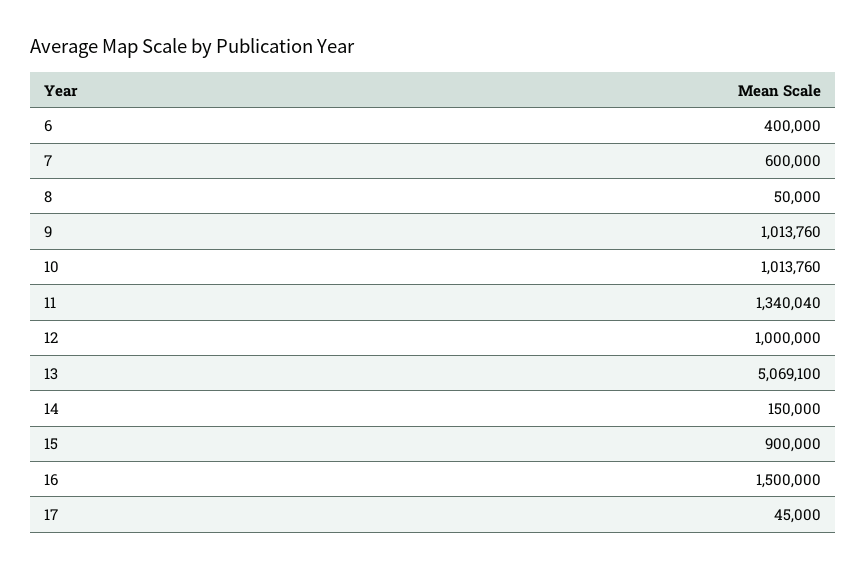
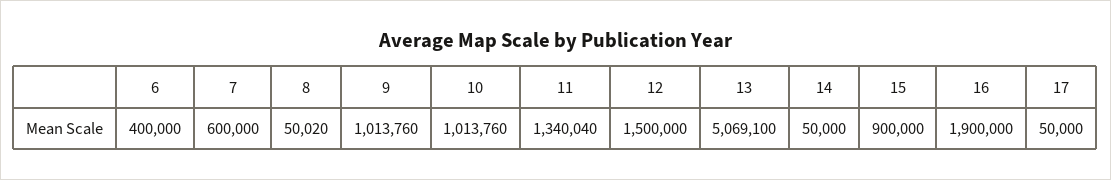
  {
    "6": 400000,
    "7": 600000,
-   "8": 50000,
+   "8": 50020,
    "9": 1013760,
    "10": 1013760,
    "11": 1340040,
-   "12": 1000000,
+   "12": 1500000,
    "13": 5069100,
-   "14": 150000,
+   "14": 50000,
    "15": 900000,
-   "16": 1500000,
+   "16": 1900000,
-   "17": 45000
+   "17": 50000
  }

